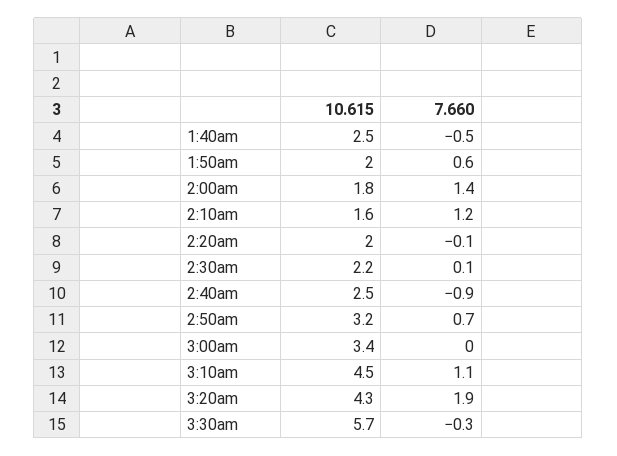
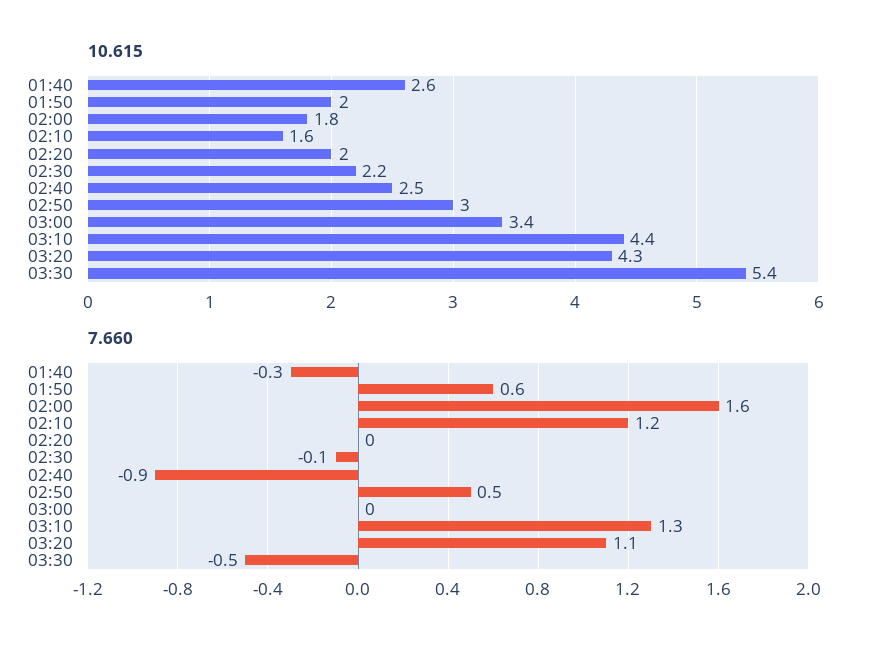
  {
    "10.615": {
-     "1:40am": 2.5,
+     "1:40am": 2.6,
      "1:50am": 2,
      "2:00am": 1.8,
      "2:10am": 1.6,
      "2:20am": 2,
      "2:30am": 2.2,
      "2:40am": 2.5,
-     "2:50am": 3.2,
+     "2:50am": 3,
      "3:00am": 3.4,
-     "3:10am": 4.5,
+     "3:10am": 4.4,
      "3:20am": 4.3,
-     "3:30am": 5.7
+     "3:30am": 5.4
    },
    "7.660": {
-     "1:40am": -0.5,
+     "1:40am": -0.3,
      "1:50am": 0.6,
-     "2:00am": 1.4,
+     "2:00am": 1.6,
      "2:10am": 1.2,
-     "2:20am": -0.1,
+     "2:20am": 0,
-     "2:30am": 0.1,
+     "2:30am": -0.1,
      "2:40am": -0.9,
-     "2:50am": 0.7,
+     "2:50am": 0.5,
      "3:00am": 0,
-     "3:10am": 1.1,
+     "3:10am": 1.3,
-     "3:20am": 1.9,
+     "3:20am": 1.1,
-     "3:30am": -0.3
+     "3:30am": -0.5
    }
  }

